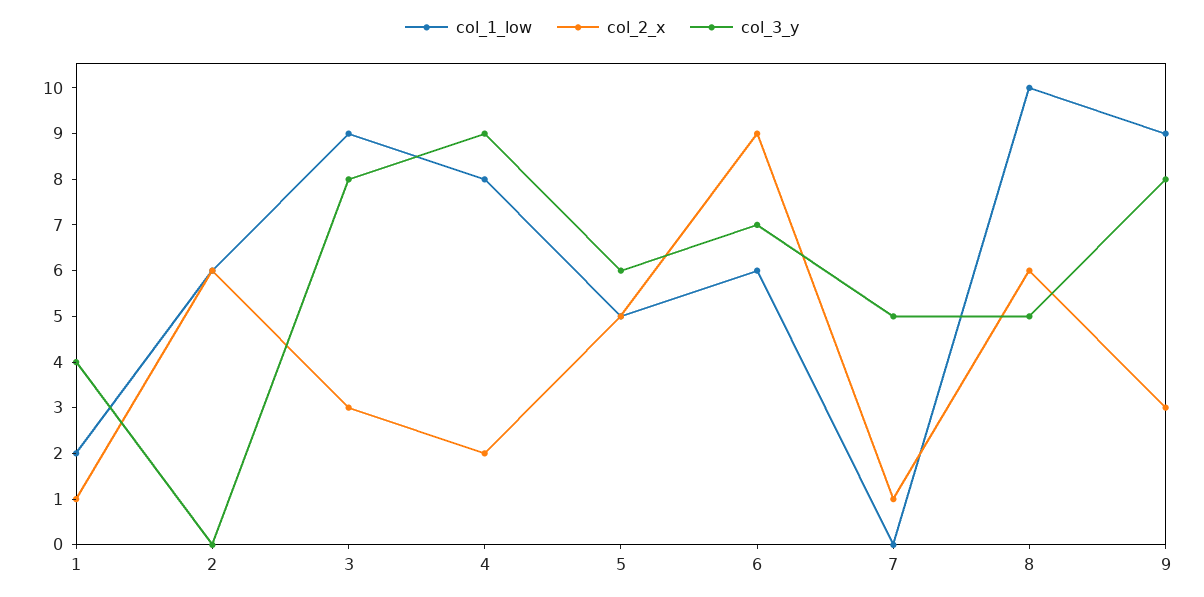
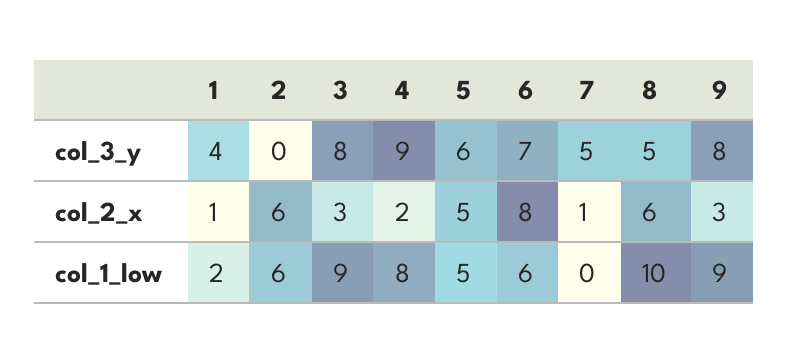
  {
    "col_1_low": {
      "1": 2,
      "2": 6,
      "3": 9,
      "4": 8,
      "5": 5,
      "6": 6,
      "7": 0,
      "8": 10,
      "9": 9
    },
    "col_2_x": {
      "1": 1,
      "2": 6,
      "3": 3,
      "4": 2,
      "5": 5,
-     "6": 9,
+     "6": 8,
      "7": 1,
      "8": 6,
      "9": 3
    },
    "col_3_y": {
      "1": 4,
      "2": 0,
      "3": 8,
      "4": 9,
      "5": 6,
      "6": 7,
      "7": 5,
      "8": 5,
      "9": 8
    }
  }

